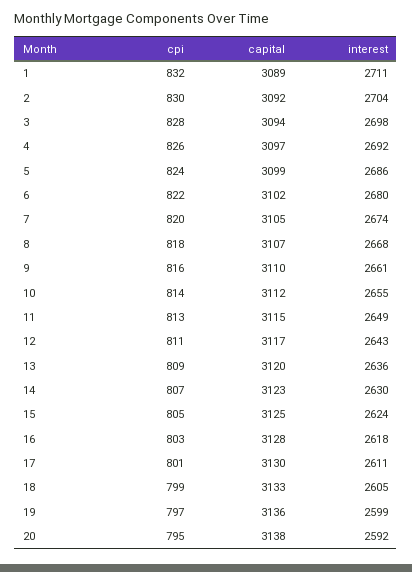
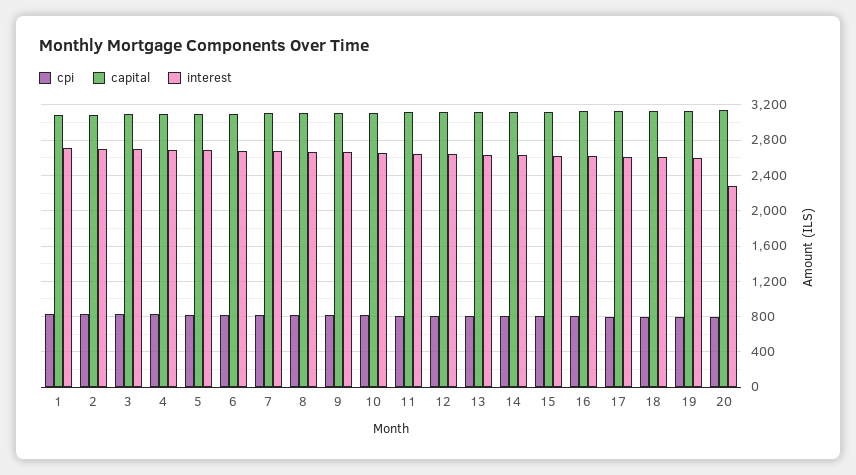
  {
    "cpi": {
      "1": 832,
      "2": 830,
      "3": 828,
      "4": 826,
      "5": 824,
      "6": 822,
      "7": 820,
      "8": 818,
      "9": 816,
      "10": 814,
      "11": 813,
      "12": 811,
      "13": 809,
      "14": 807,
      "15": 805,
      "16": 803,
      "17": 801,
      "18": 799,
      "19": 797,
      "20": 795
    },
    "capital": {
      "1": 3089,
      "2": 3092,
      "3": 3094,
      "4": 3097,
      "5": 3099,
      "6": 3102,
      "7": 3105,
      "8": 3107,
      "9": 3110,
      "10": 3112,
      "11": 3115,
      "12": 3117,
      "13": 3120,
      "14": 3123,
      "15": 3125,
      "16": 3128,
      "17": 3130,
      "18": 3133,
      "19": 3136,
      "20": 3138
    },
    "interest": {
      "1": 2711,
      "2": 2704,
      "3": 2698,
      "4": 2692,
      "5": 2686,
      "6": 2680,
      "7": 2674,
      "8": 2668,
      "9": 2661,
      "10": 2655,
      "11": 2649,
      "12": 2643,
      "13": 2636,
      "14": 2630,
      "15": 2624,
      "16": 2618,
      "17": 2611,
      "18": 2605,
      "19": 2599,
-     "20": 2592
+     "20": 2300
    }
  }

